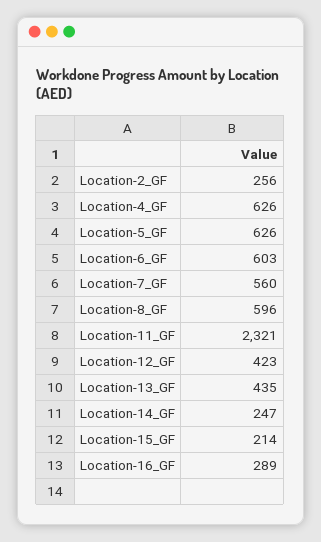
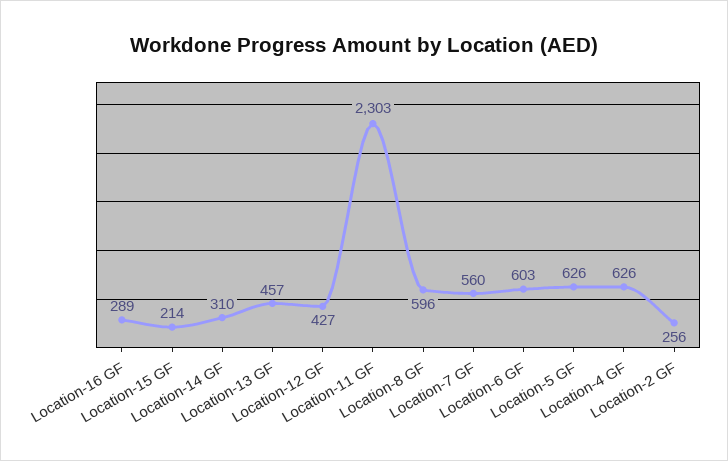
  {
    "Location-2_GF": 256,
    "Location-4_GF": 626,
    "Location-5_GF": 626,
    "Location-6_GF": 603,
    "Location-7_GF": 560,
    "Location-8_GF": 596,
-   "Location-11_GF": 2321,
+   "Location-11_GF": 2303,
-   "Location-12_GF": 423,
+   "Location-12_GF": 427,
-   "Location-13_GF": 435,
+   "Location-13_GF": 457,
-   "Location-14_GF": 247,
+   "Location-14_GF": 310,
    "Location-15_GF": 214,
    "Location-16_GF": 289
  }

